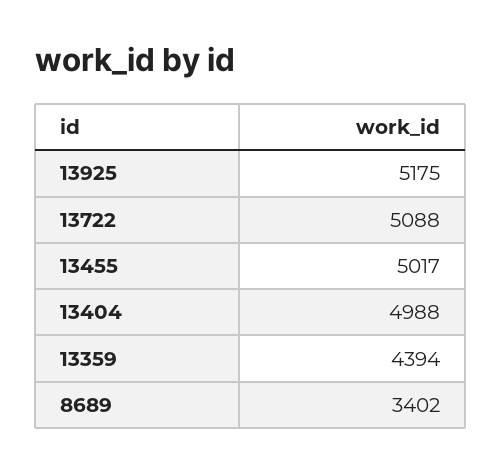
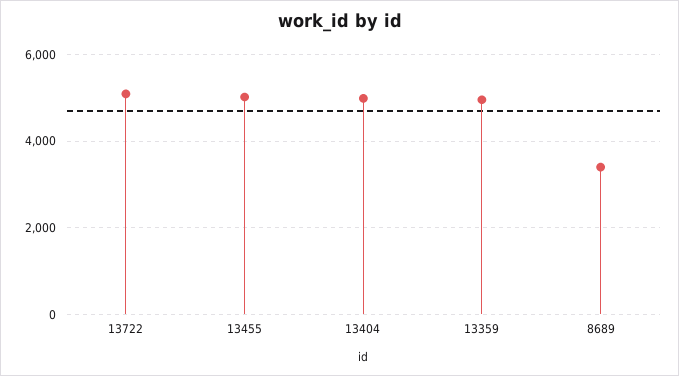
  {
-   "13925": 5175,
    "13722": 5088,
    "13455": 5017,
    "13404": 4988,
-   "13359": 4394,
+   "13359": 5000,
    "8689": 3402
  }

